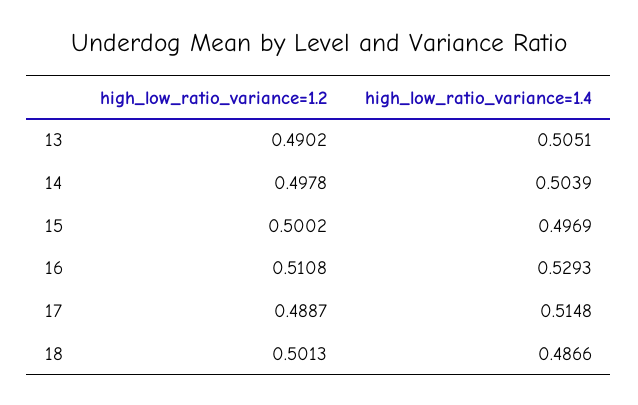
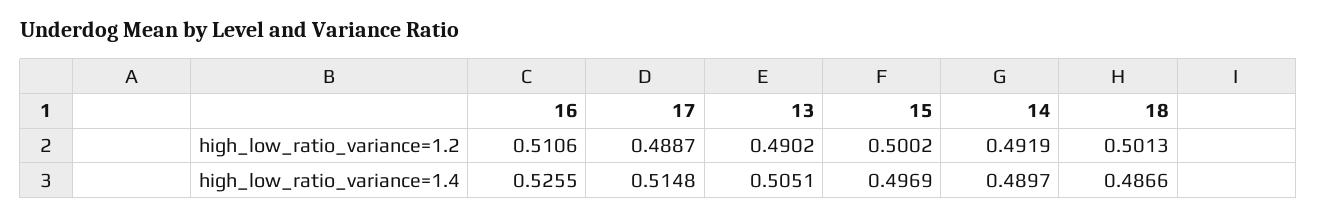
  {
    "high_low_ratio_variance=1.2": {
      "13": 0.4902,
-     "14": 0.4978,
+     "14": 0.4919,
      "15": 0.5002,
-     "16": 0.5108,
+     "16": 0.5106,
      "17": 0.4887,
      "18": 0.5013
    },
    "high_low_ratio_variance=1.4": {
      "13": 0.5051,
-     "14": 0.5039,
+     "14": 0.4897,
      "15": 0.4969,
-     "16": 0.5293,
+     "16": 0.5255,
      "17": 0.5148,
      "18": 0.4866
    }
  }

